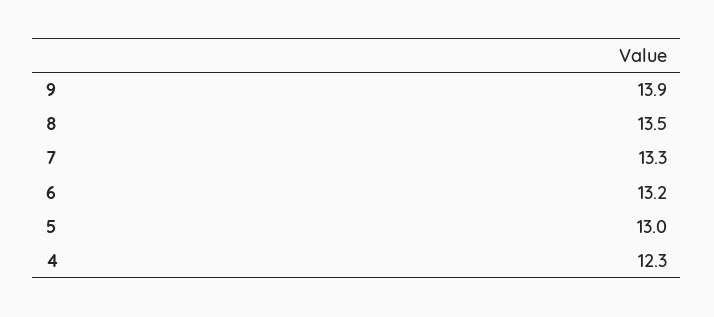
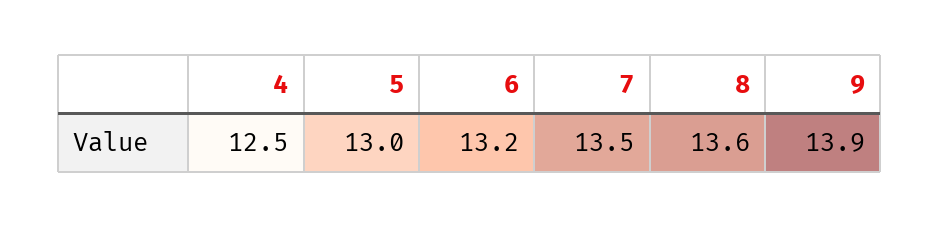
  {
    "9": 13.9,
-   "8": 13.5,
+   "8": 13.6,
-   "7": 13.3,
+   "7": 13.5,
    "6": 13.2,
    "5": 13,
-   "4": 12.3
+   "4": 12.5
  }

